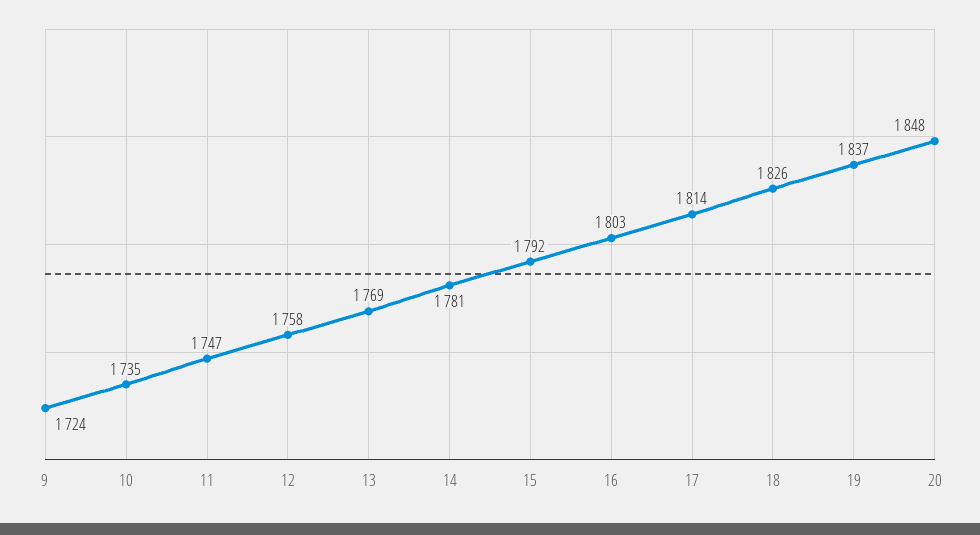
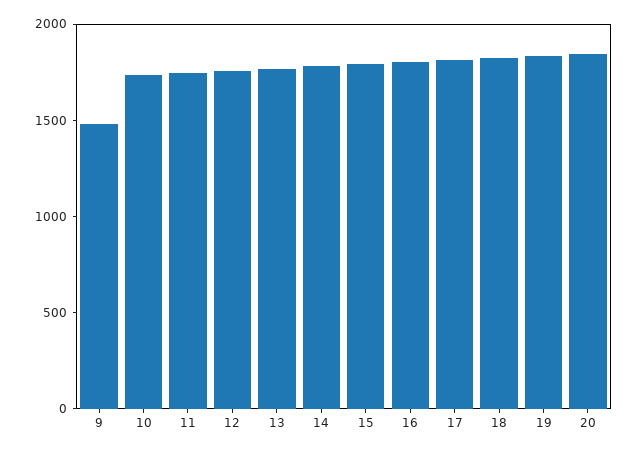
  {
-   "9": 1724,
+   "9": 1500,
    "10": 1735,
    "11": 1747,
    "12": 1758,
    "13": 1769,
    "14": 1781,
    "15": 1792,
    "16": 1803,
    "17": 1814,
    "18": 1826,
    "19": 1837,
    "20": 1848
  }

